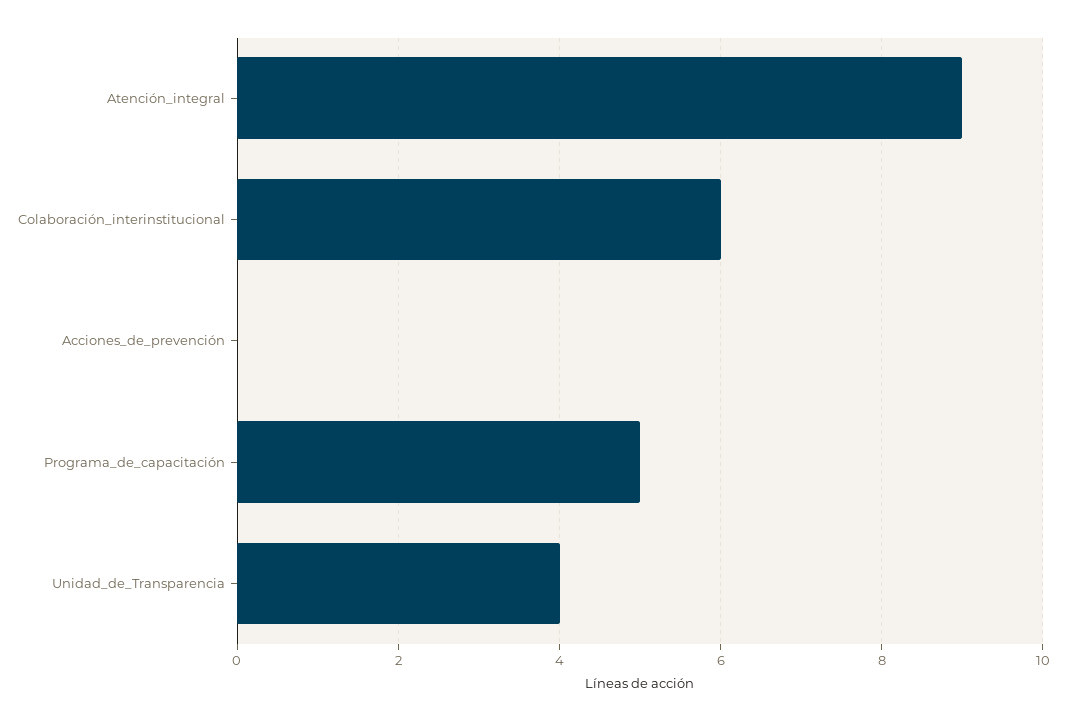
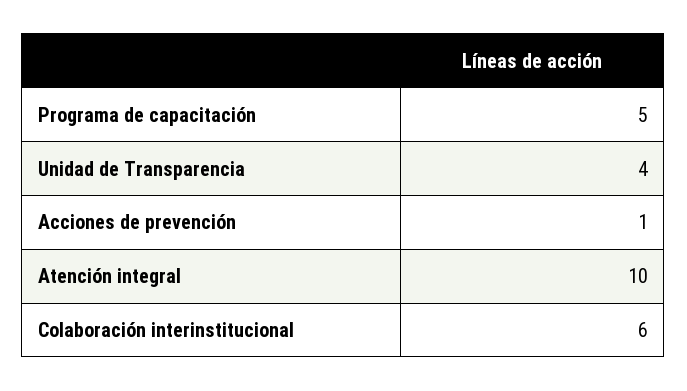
  {
-   "Atención_integral": 9,
+   "Atención_integral": 10,
    "Colaboración_interinstitucional": 6,
-   "Acciones_de_prevención": 0,
+   "Acciones_de_prevención": 1,
    "Programa_de_capacitación": 5,
    "Unidad_de_Transparencia": 4
  }

